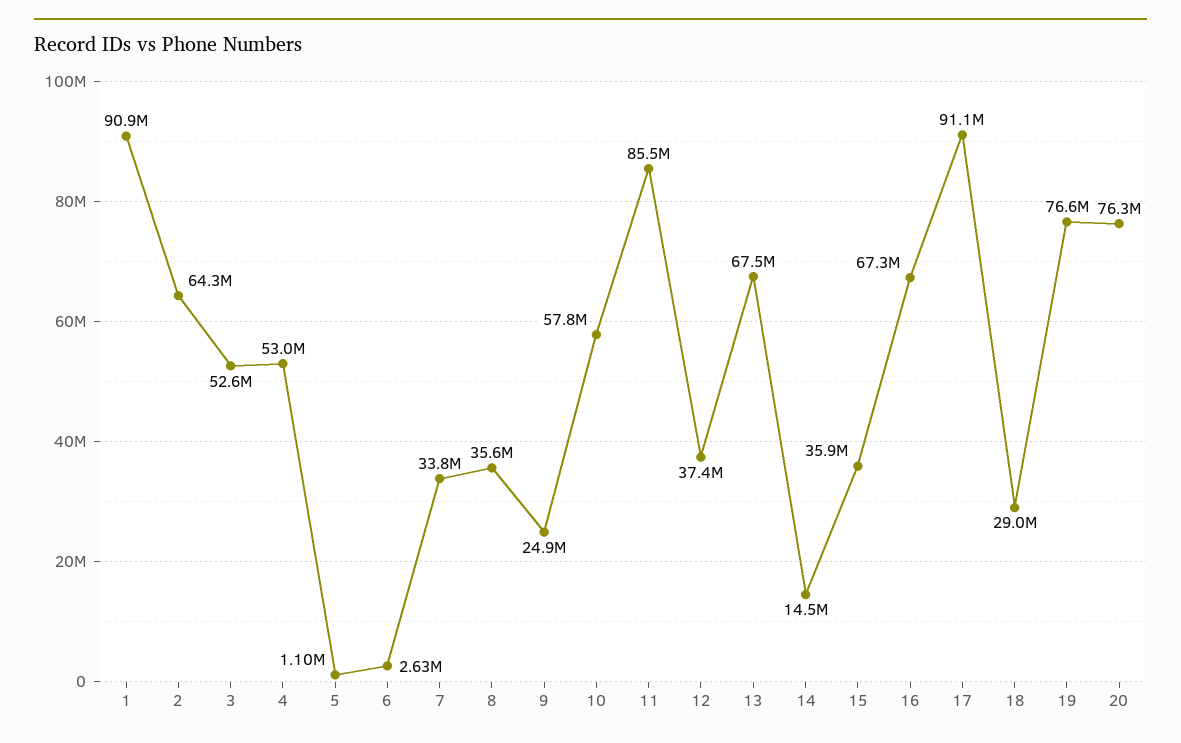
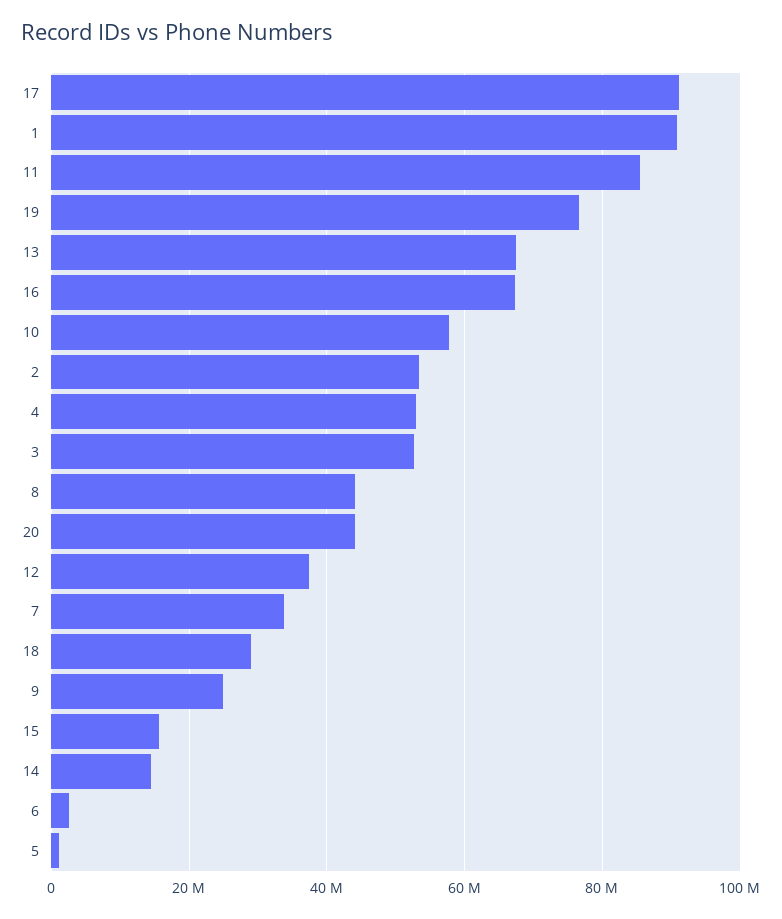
  {
    "1": 90900000,
-   "2": 64300000,
+   "2": 54000000,
    "3": 52600000,
    "4": 53000000,
    "5": 1100000,
    "6": 2630000,
    "7": 33800000,
-   "8": 35600000,
+   "8": 44000000,
    "9": 24900000,
    "10": 57800000,
    "11": 85500000,
    "12": 37400000,
    "13": 67500000,
    "14": 14500000,
-   "15": 35900000,
+   "15": 16000000,
    "16": 67300000,
    "17": 91100000,
    "18": 29000000,
    "19": 76600000,
-   "20": 76300000
+   "20": 44000000
  }

